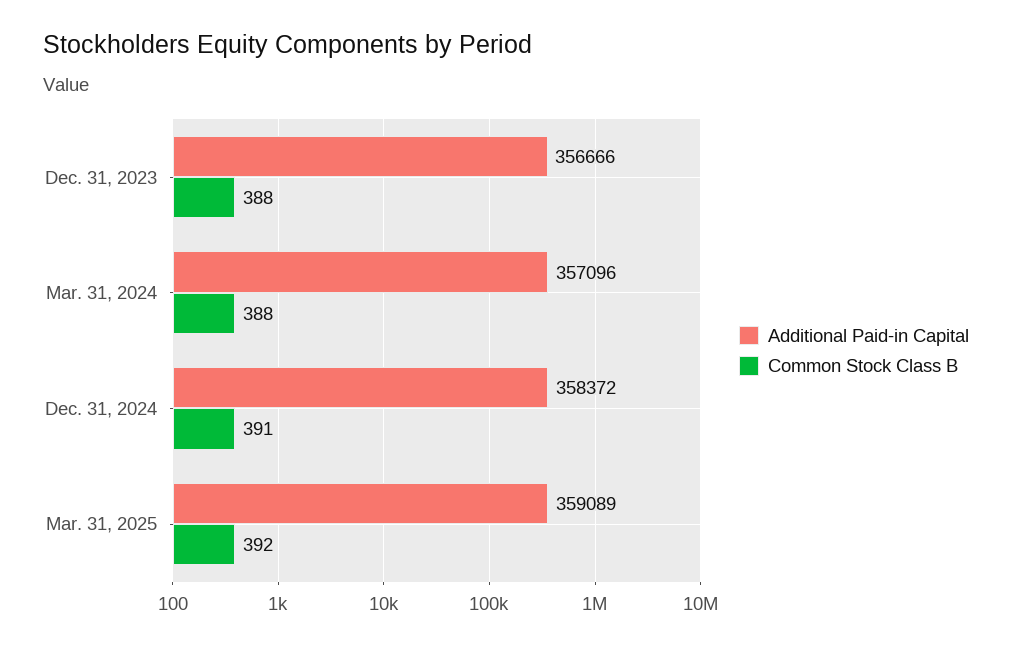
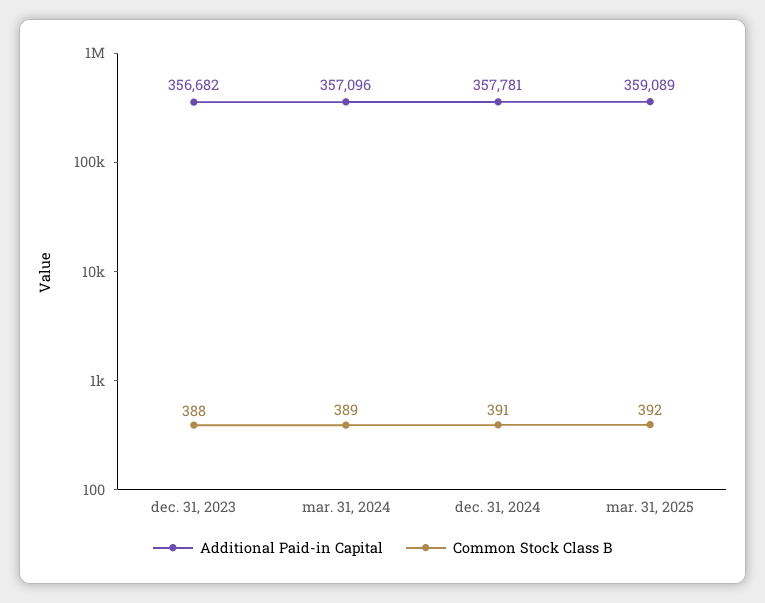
  {
    "Additional Paid-in Capital": {
-     "Dec. 31, 2023": 356666,
+     "Dec. 31, 2023": 356682,
      "Mar. 31, 2024": 357096,
-     "Dec. 31, 2024": 358372,
+     "Dec. 31, 2024": 357781,
      "Mar. 31, 2025": 359089
    },
    "Common Stock Class B": {
      "Dec. 31, 2023": 388,
-     "Mar. 31, 2024": 388,
+     "Mar. 31, 2024": 389,
      "Dec. 31, 2024": 391,
      "Mar. 31, 2025": 392
    }
  }

